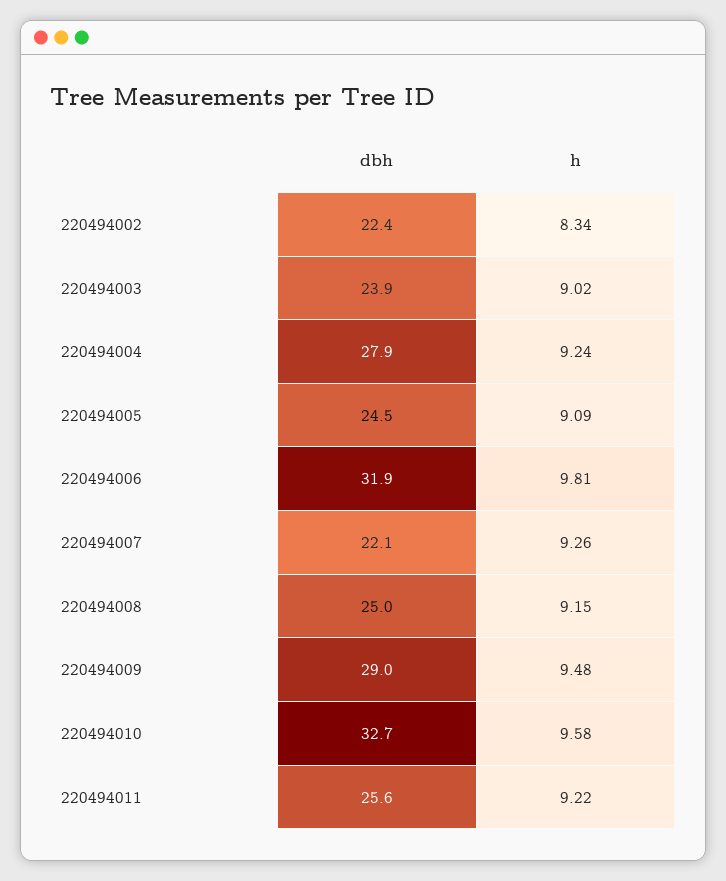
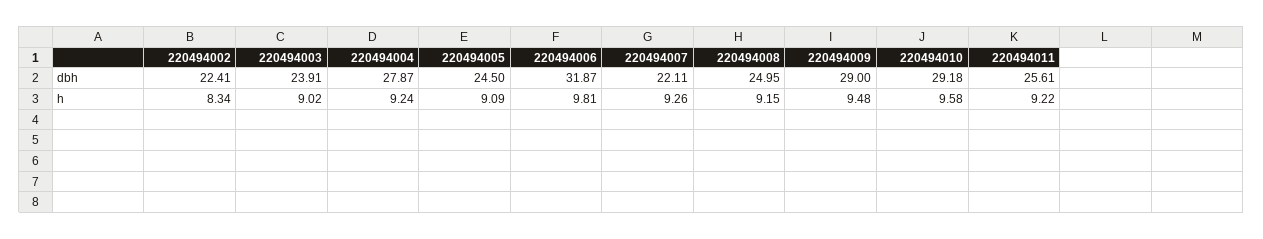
  {
    "dbh": {
      "220494002": 22.41,
      "220494003": 23.91,
      "220494004": 27.87,
      "220494005": 24.5,
      "220494006": 31.87,
      "220494007": 22.11,
      "220494008": 24.95,
      "220494009": 29,
-     "220494010": 32.7,
+     "220494010": 29.18,
      "220494011": 25.61
    },
    "h": {
      "220494002": 8.34,
      "220494003": 9.02,
      "220494004": 9.24,
      "220494005": 9.09,
      "220494006": 9.81,
      "220494007": 9.26,
      "220494008": 9.15,
      "220494009": 9.48,
      "220494010": 9.58,
      "220494011": 9.22
    }
  }

